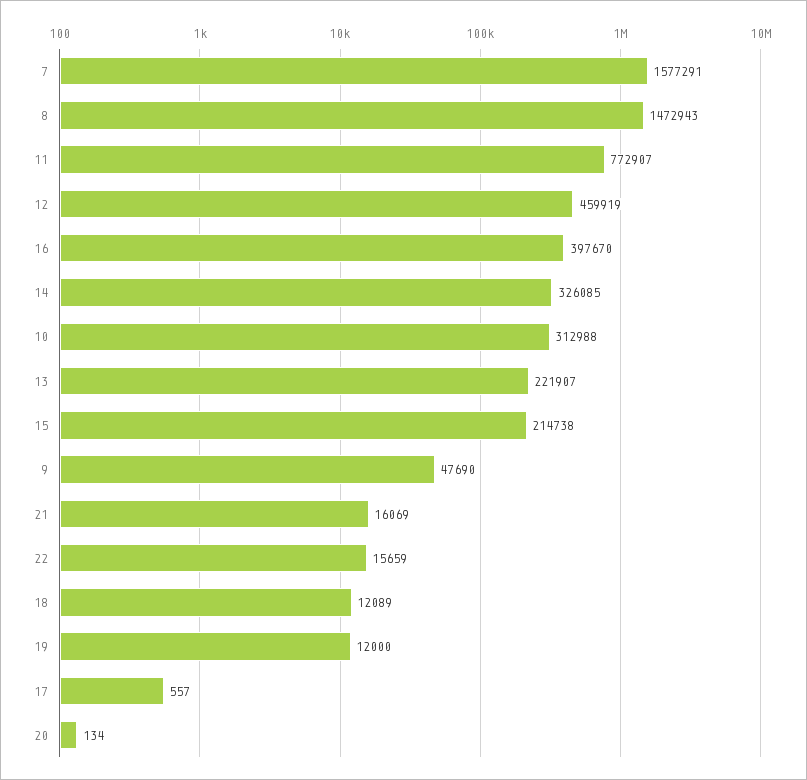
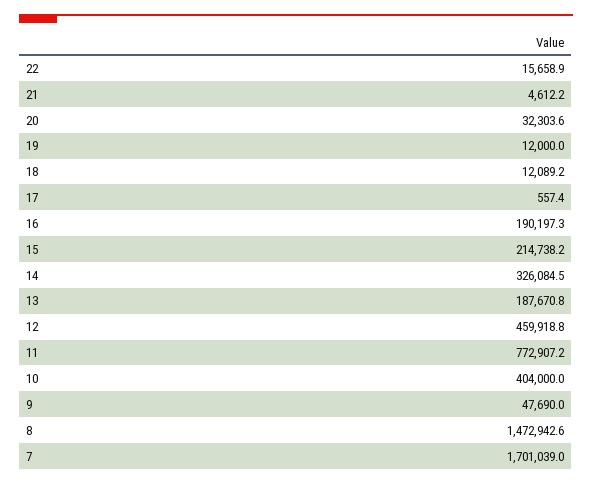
  {
-   "7": 1577291,
+   "7": 1701039,
    "8": 1472942.6,
    "11": 772907.2,
    "12": 459918.8,
-   "16": 397670,
+   "16": 190197.3,
    "14": 326084.5,
-   "10": 312988,
+   "10": 404000,
-   "13": 221907,
+   "13": 187670.8,
    "15": 214738.2,
    "9": 47690,
-   "21": 16069,
+   "21": 4612.2,
    "22": 15658.9,
    "18": 12089.2,
    "19": 12000,
    "17": 557.4,
-   "20": 134
+   "20": 32303.6
  }

